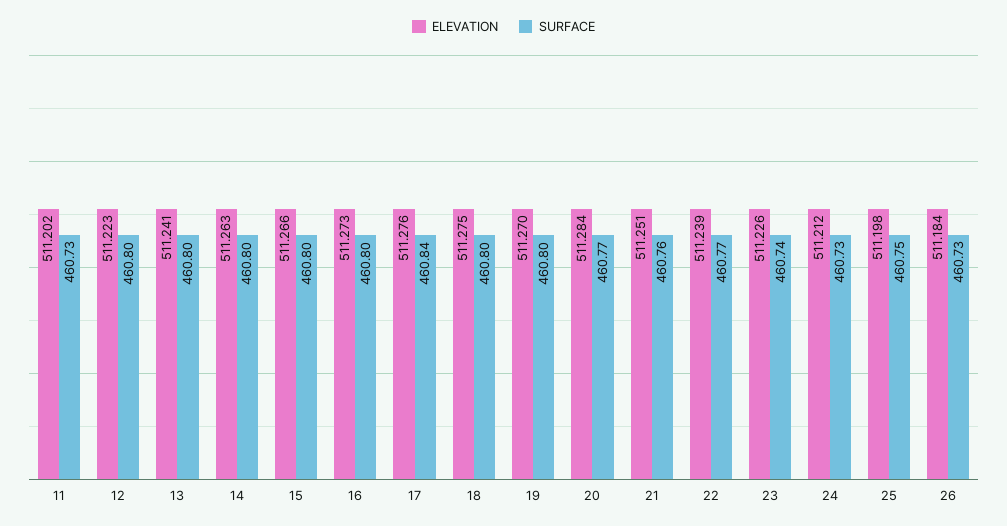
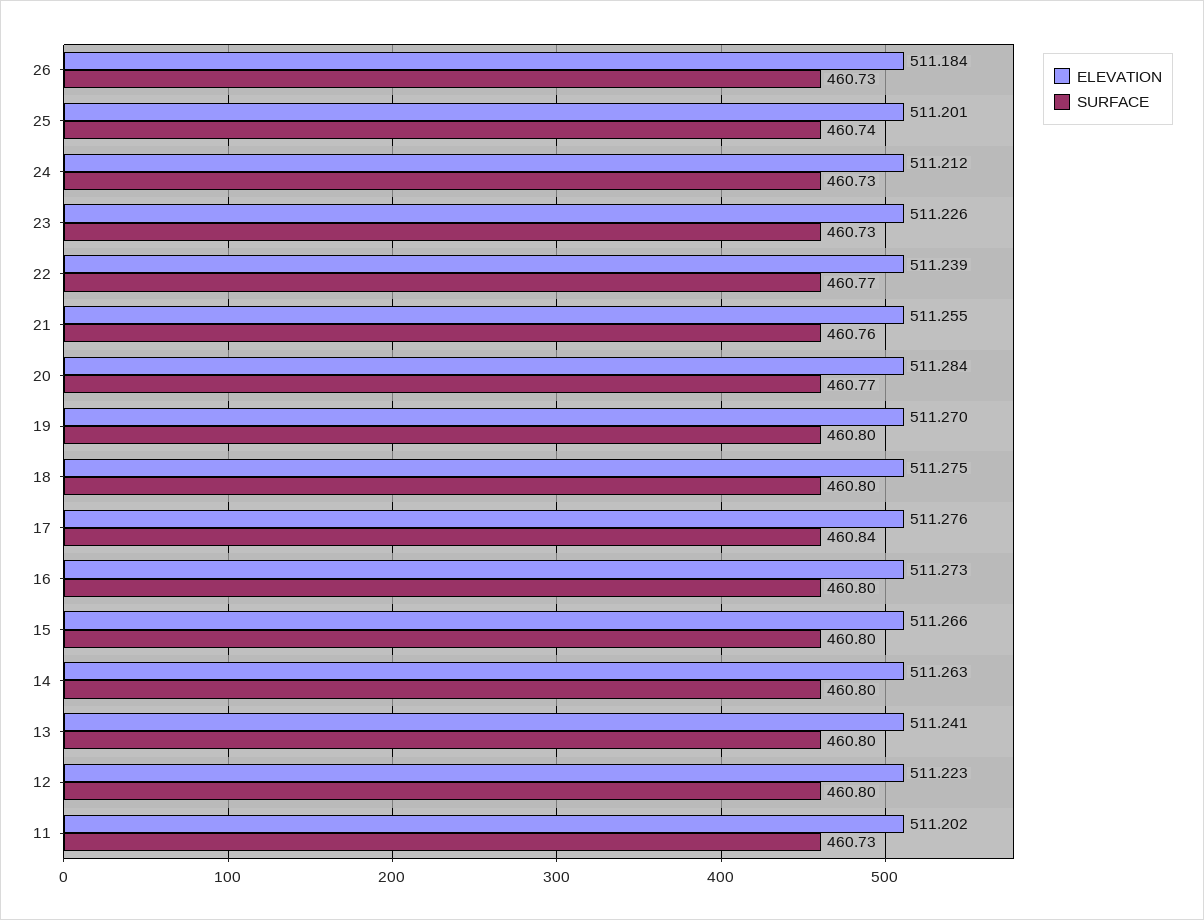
  {
    "ELEVATION": {
      "11": 511.202,
      "12": 511.223,
      "13": 511.241,
      "14": 511.263,
      "15": 511.266,
      "16": 511.273,
      "17": 511.276,
      "18": 511.275,
      "19": 511.27,
      "20": 511.284,
-     "21": 511.251,
+     "21": 511.255,
      "22": 511.239,
      "23": 511.226,
      "24": 511.212,
-     "25": 511.198,
+     "25": 511.201,
      "26": 511.184
    },
    "SURFACE": {
      "11": 460.73,
      "12": 460.8,
      "13": 460.8,
      "14": 460.8,
      "15": 460.8,
      "16": 460.8,
      "17": 460.84,
      "18": 460.8,
      "19": 460.8,
      "20": 460.77,
      "21": 460.76,
      "22": 460.77,
-     "23": 460.74,
+     "23": 460.73,
      "24": 460.73,
-     "25": 460.75,
+     "25": 460.74,
      "26": 460.73
    }
  }

